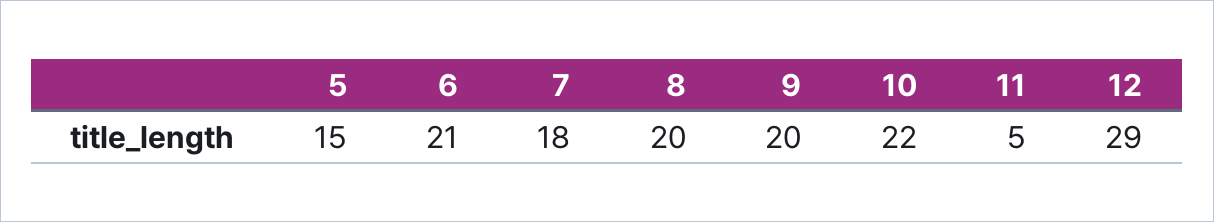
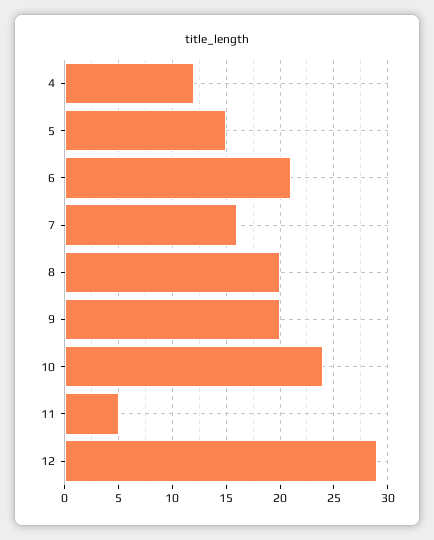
  {
    "5": 15,
    "6": 21,
-   "7": 18,
+   "7": 16,
    "8": 20,
    "9": 20,
-   "10": 22,
+   "10": 24,
    "11": 5,
-   "12": 29
+   "12": 29,
+   "4": 12
  }

